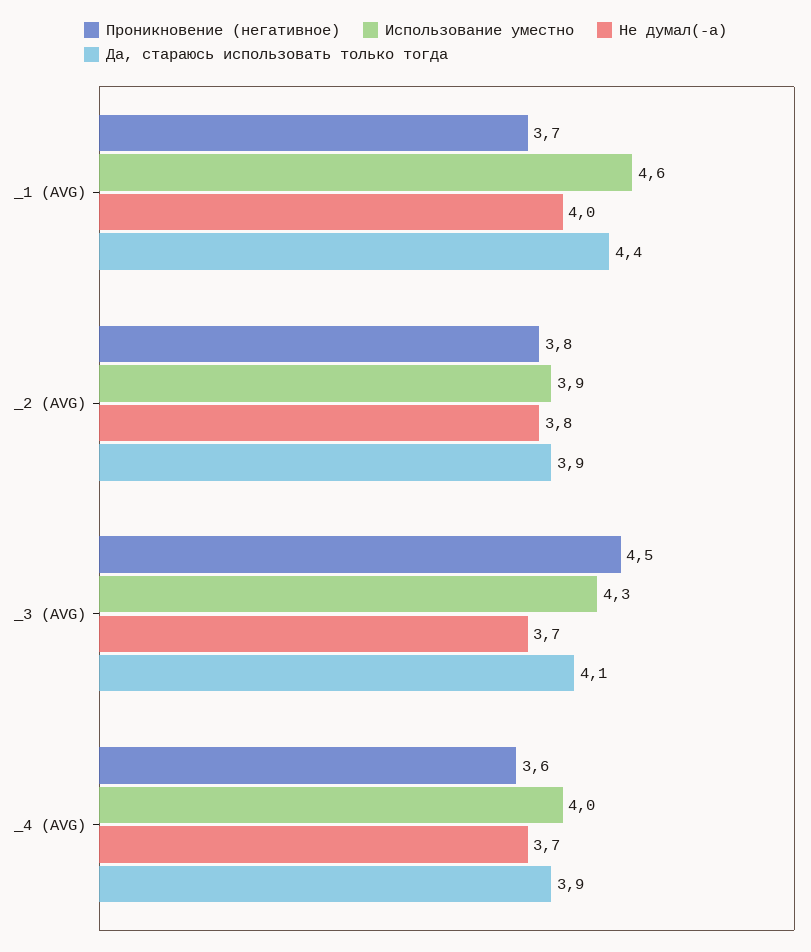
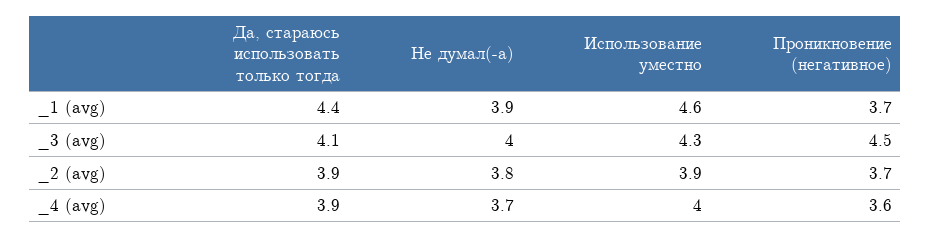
  {
    "Проникновение (негативное)": {
      "_1 (AVG)": 3.7,
-     "_2 (AVG)": 3.8,
+     "_2 (AVG)": 3.7,
      "_3 (AVG)": 4.5,
      "_4 (AVG)": 3.6
    },
    "Использование уместно": {
      "_1 (AVG)": 4.6,
      "_2 (AVG)": 3.9,
      "_3 (AVG)": 4.3,
      "_4 (AVG)": 4
    },
    "Не думал(-а)": {
-     "_1 (AVG)": 4,
+     "_1 (AVG)": 3.9,
      "_2 (AVG)": 3.8,
-     "_3 (AVG)": 3.7,
+     "_3 (AVG)": 4,
      "_4 (AVG)": 3.7
    },
    "Да, стараюсь использовать только тогда": {
      "_1 (AVG)": 4.4,
      "_2 (AVG)": 3.9,
      "_3 (AVG)": 4.1,
      "_4 (AVG)": 3.9
    }
  }

